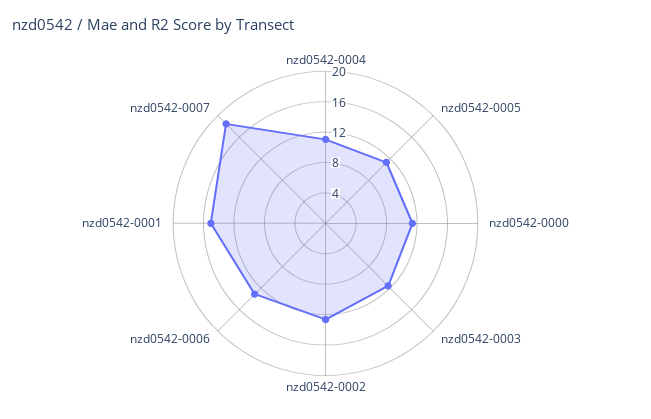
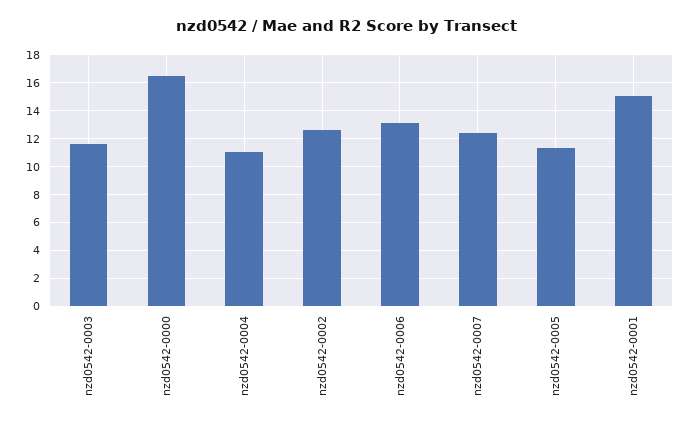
  {
    "nzd0542-0004": 11,
    "nzd0542-0005": 11.5,
-   "nzd0542-0000": 12,
+   "nzd0542-0000": 16.5,
    "nzd0542-0003": 11.5,
    "nzd0542-0002": 12.5,
    "nzd0542-0006": 13,
    "nzd0542-0001": 15,
-   "nzd0542-0007": 18
+   "nzd0542-0007": 12.5
  }

